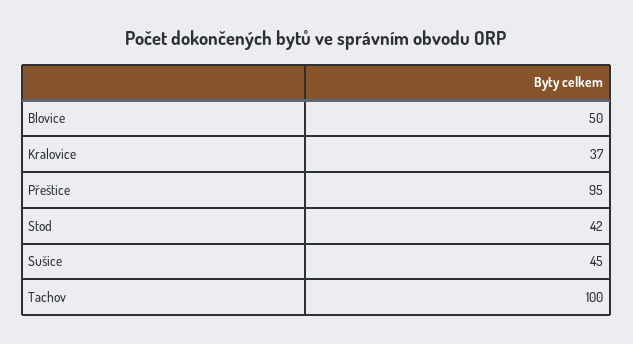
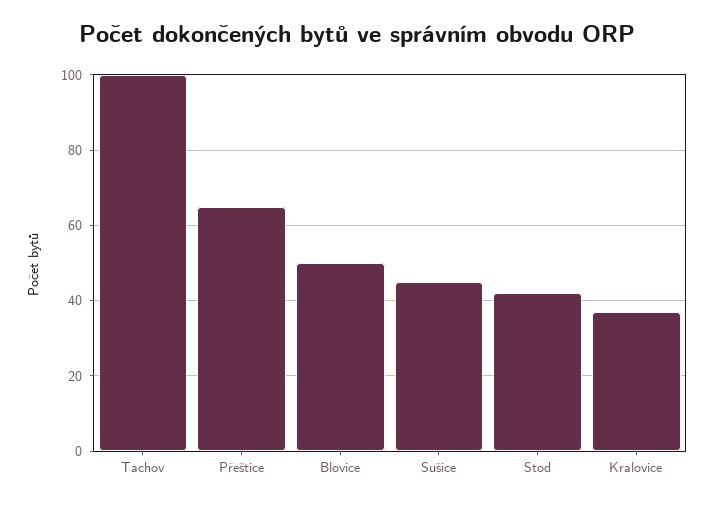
  {
    "Blovice": 50,
    "Kralovice": 37,
-   "Přeštice": 95,
+   "Přeštice": 65,
    "Stod": 42,
    "Sušice": 45,
    "Tachov": 100
  }

